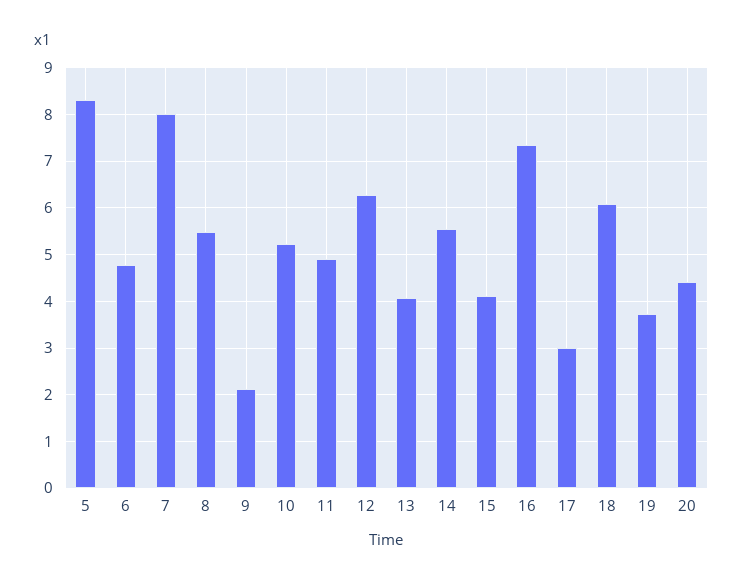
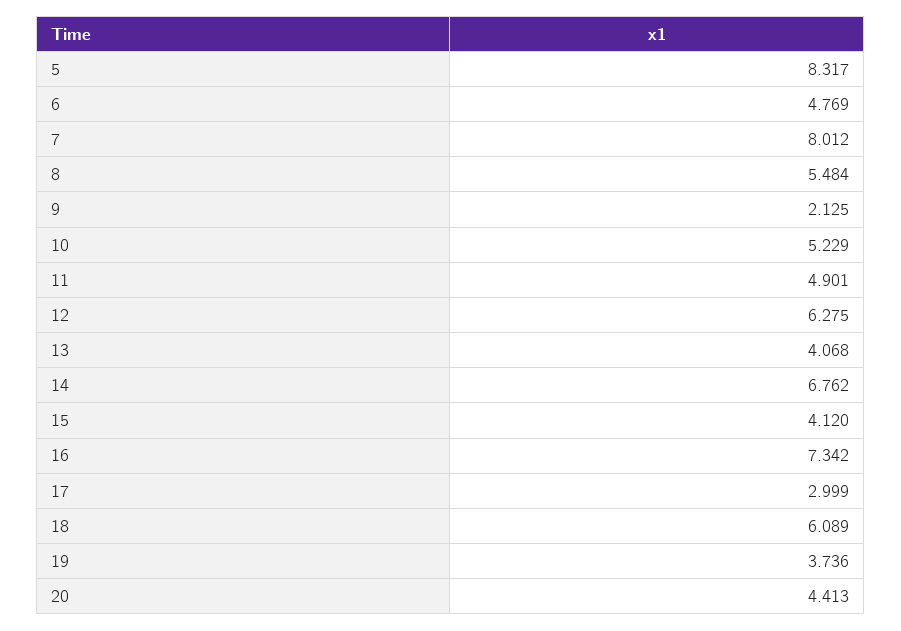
  {
    "5": 8.317,
    "6": 4.769,
    "7": 8.012,
    "8": 5.484,
    "9": 2.125,
    "10": 5.229,
    "11": 4.901,
    "12": 6.275,
    "13": 4.068,
-   "14": 5.6,
+   "14": 6.762,
    "15": 4.12,
    "16": 7.342,
    "17": 2.999,
    "18": 6.089,
    "19": 3.736,
    "20": 4.413
  }

